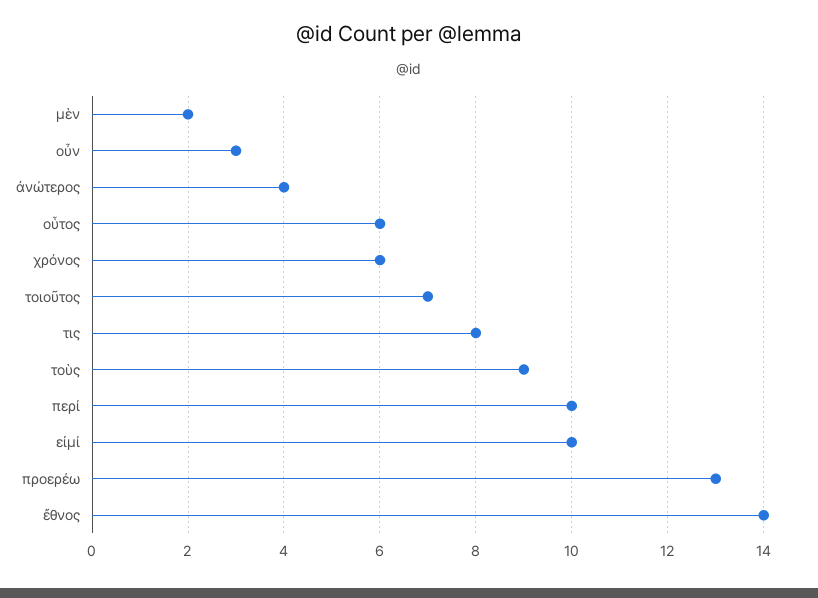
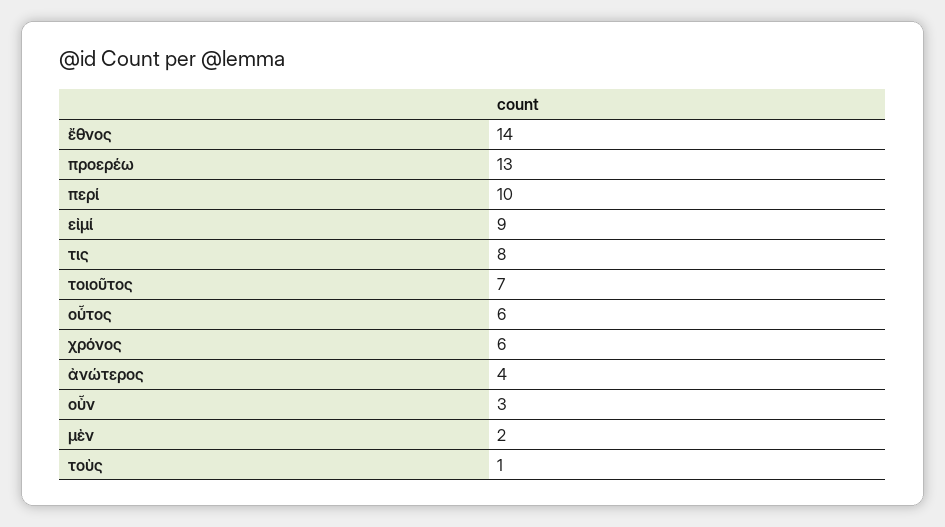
  {
    "μὲν": 2,
    "οὖν": 3,
    "ἀνώτερος": 4,
    "οὗτος": 6,
    "χρόνος": 6,
    "τοιοῦτος": 7,
    "τις": 8,
-   "τοὺς": 9,
+   "τοὺς": 1,
    "περί": 10,
-   "εἰμί": 10,
+   "εἰμί": 9,
    "προερέω": 13,
    "ἔθνος": 14
  }

